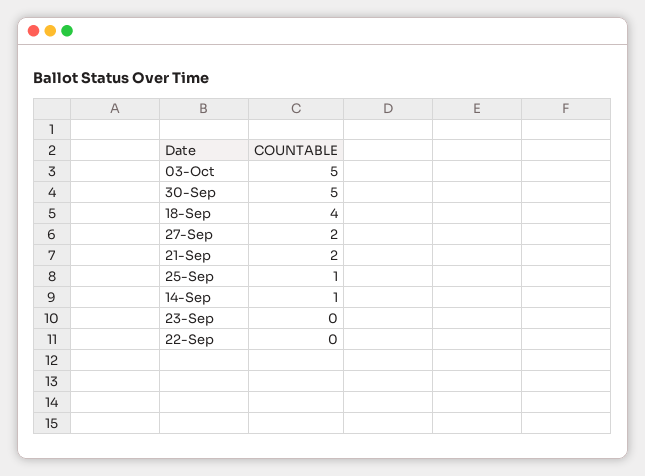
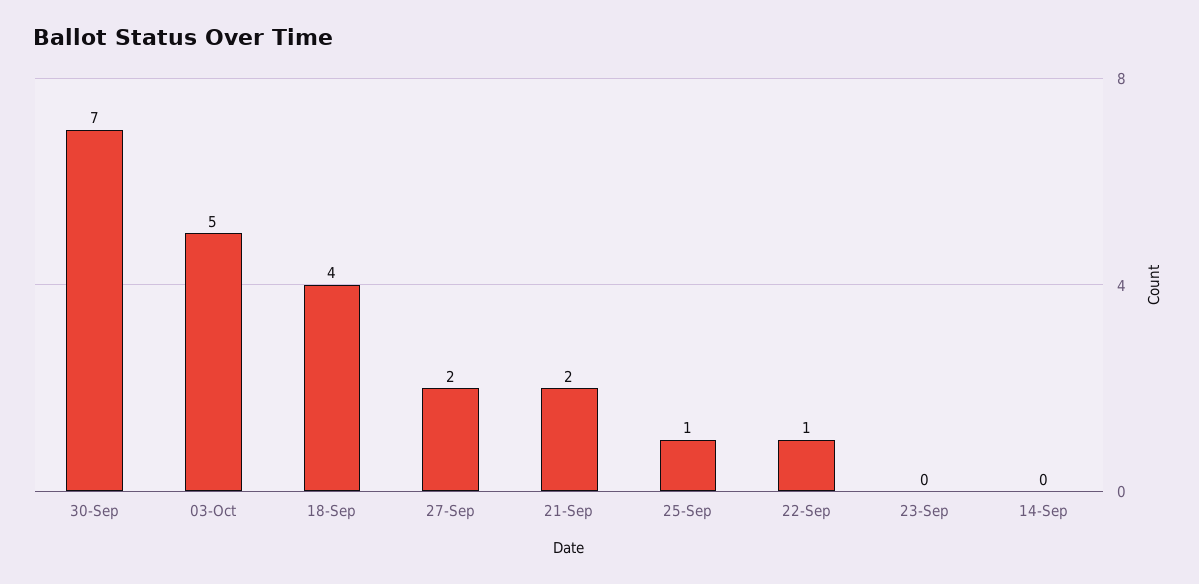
  {
    "03-Oct": 5,
-   "30-Sep": 5,
+   "30-Sep": 7,
    "18-Sep": 4,
    "27-Sep": 2,
    "21-Sep": 2,
    "25-Sep": 1,
-   "14-Sep": 1,
+   "14-Sep": 0,
    "23-Sep": 0,
-   "22-Sep": 0
+   "22-Sep": 1
  }

